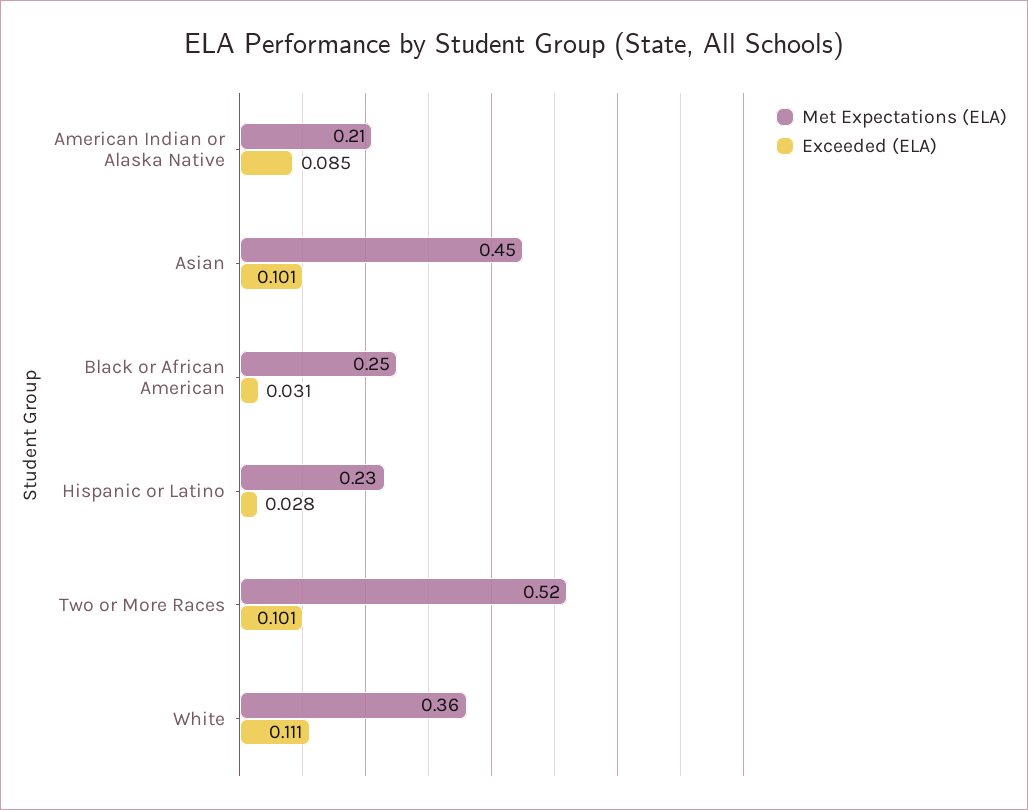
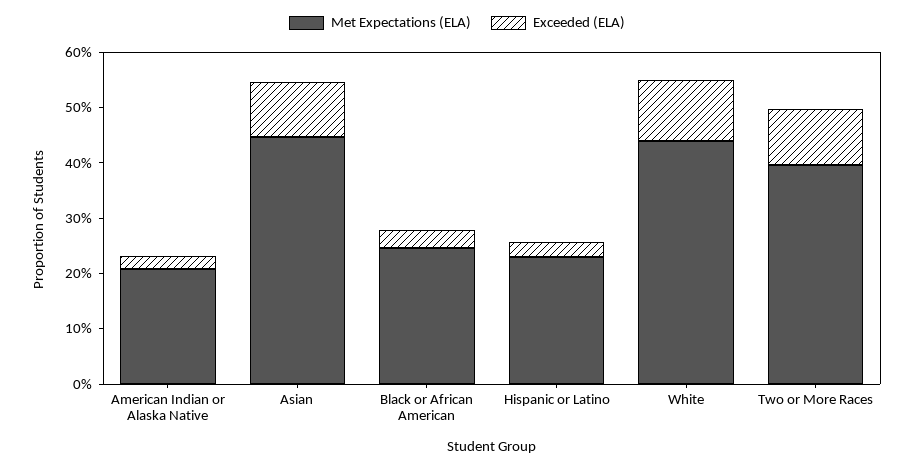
  {
    "Met Expectations (ELA)": {
      "American Indian or Alaska Native": 0.21,
      "Asian": 0.45,
      "Black or African American": 0.25,
      "Hispanic or Latino": 0.23,
-     "Two or More Races": 0.52,
+     "Two or More Races": 0.4,
-     "White": 0.36
+     "White": 0.44
    },
    "Exceeded (ELA)": {
-     "American Indian or Alaska Native": 0.085,
+     "American Indian or Alaska Native": 0.02,
      "Asian": 0.101,
      "Black or African American": 0.031,
      "Hispanic or Latino": 0.028,
      "Two or More Races": 0.101,
      "White": 0.111
    }
  }

